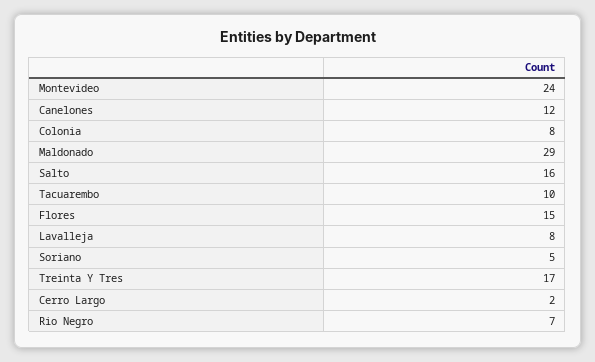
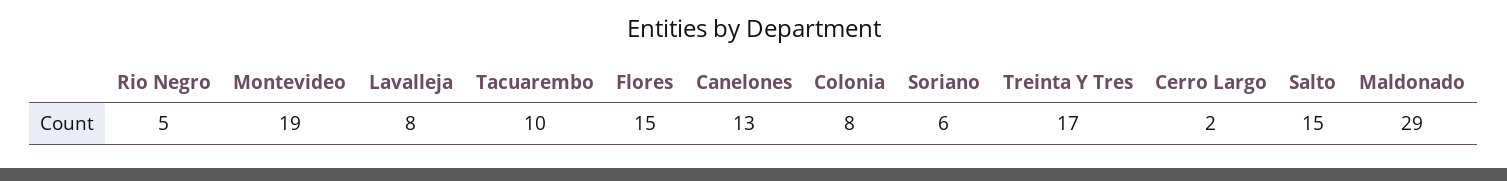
  {
-   "Montevideo": 24,
+   "Montevideo": 19,
-   "Canelones": 12,
+   "Canelones": 13,
    "Colonia": 8,
    "Maldonado": 29,
-   "Salto": 16,
+   "Salto": 15,
    "Tacuarembo": 10,
    "Flores": 15,
    "Lavalleja": 8,
-   "Soriano": 5,
+   "Soriano": 6,
    "Treinta Y Tres": 17,
    "Cerro Largo": 2,
-   "Rio Negro": 7
+   "Rio Negro": 5
  }

